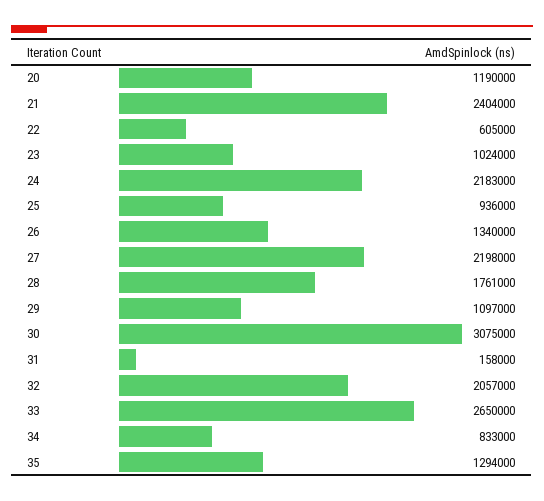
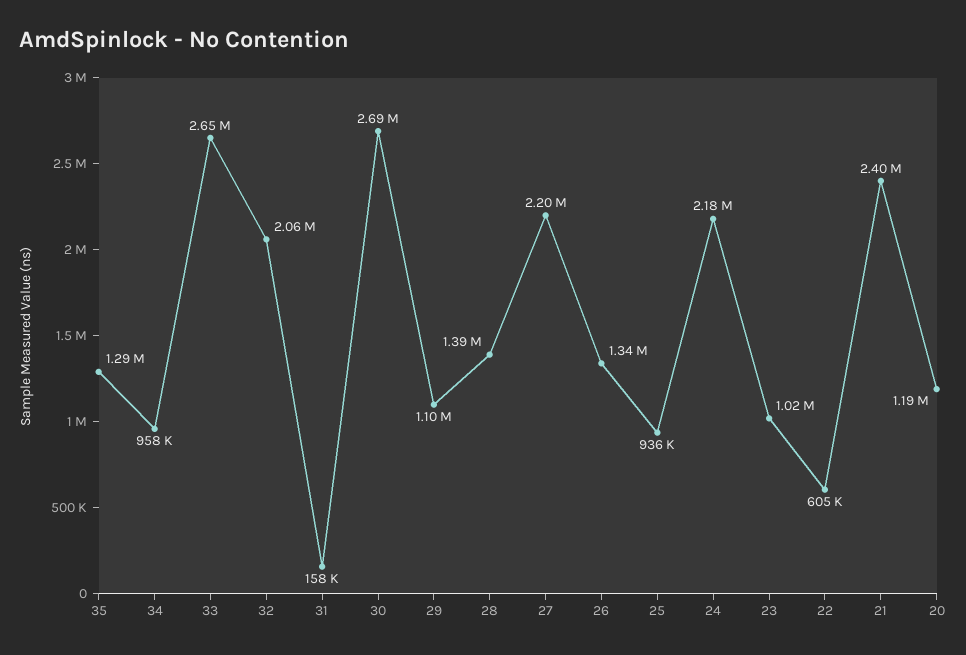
  {
    "20": 1190000,
    "21": 2404000,
    "22": 605000,
    "23": 1024000,
    "24": 2183000,
    "25": 936000,
    "26": 1340000,
    "27": 2198000,
-   "28": 1761000,
+   "28": 1390000,
    "29": 1097000,
-   "30": 3075000,
+   "30": 2690000,
    "31": 158000,
    "32": 2057000,
    "33": 2650000,
-   "34": 833000,
+   "34": 958000,
    "35": 1294000
  }

